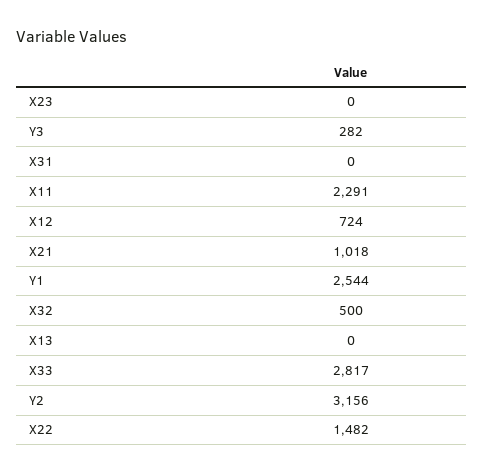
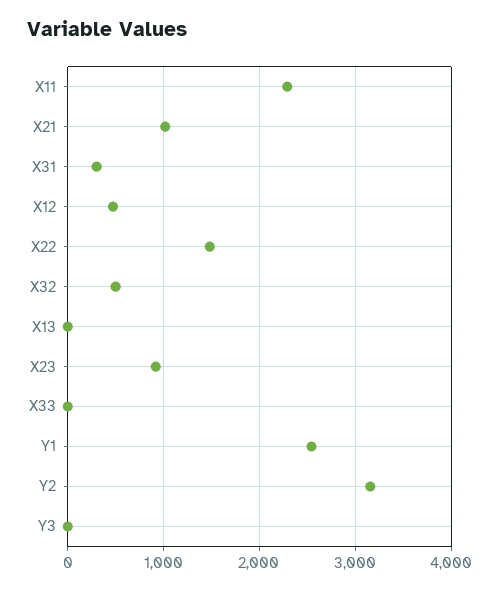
  {
-   "X23": 0,
+   "X23": 900,
-   "Y3": 282,
+   "Y3": 0,
-   "X31": 0,
+   "X31": 300,
    "X11": 2291,
-   "X12": 724,
+   "X12": 500,
    "X21": 1018,
    "Y1": 2544,
    "X32": 500,
    "X13": 0,
-   "X33": 2817,
+   "X33": 0,
    "Y2": 3156,
    "X22": 1482
  }

